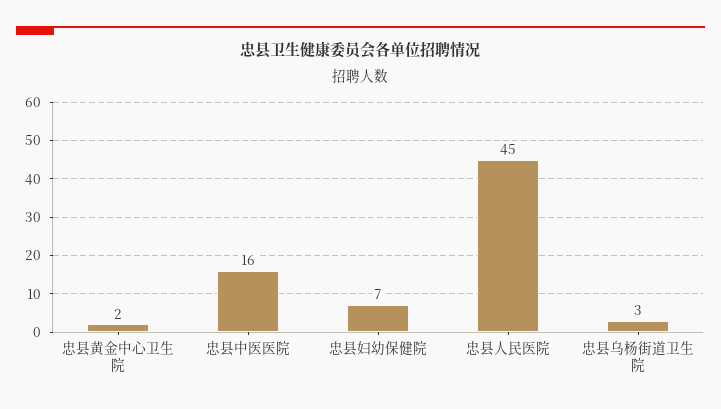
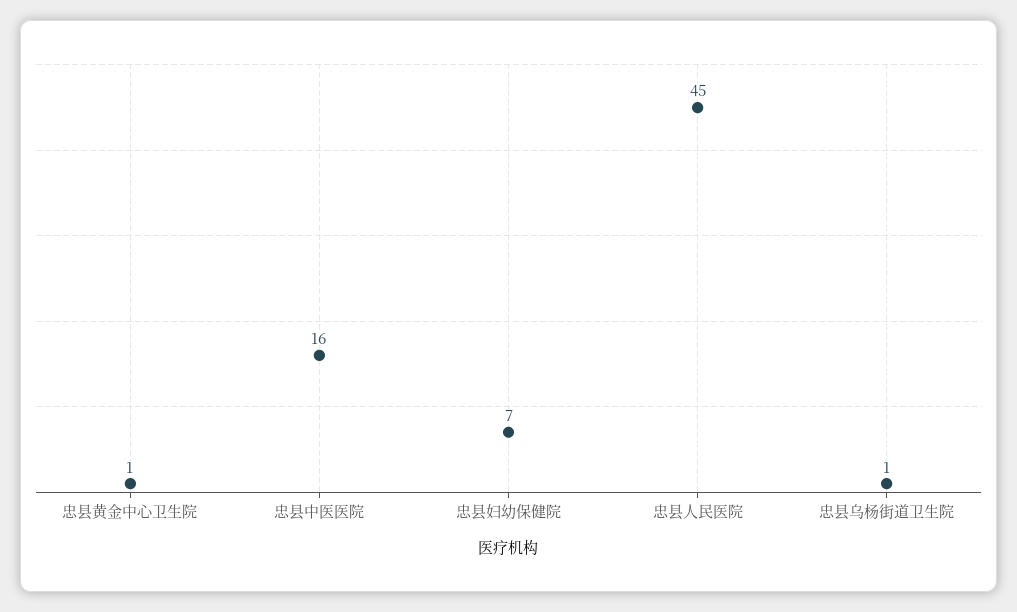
  {
-   "忠县黄金中心卫生院": 2,
+   "忠县黄金中心卫生院": 1,
    "忠县中医医院": 16,
    "忠县妇幼保健院": 7,
    "忠县人民医院": 45,
-   "忠县乌杨街道卫生院": 3
+   "忠县乌杨街道卫生院": 1
  }

